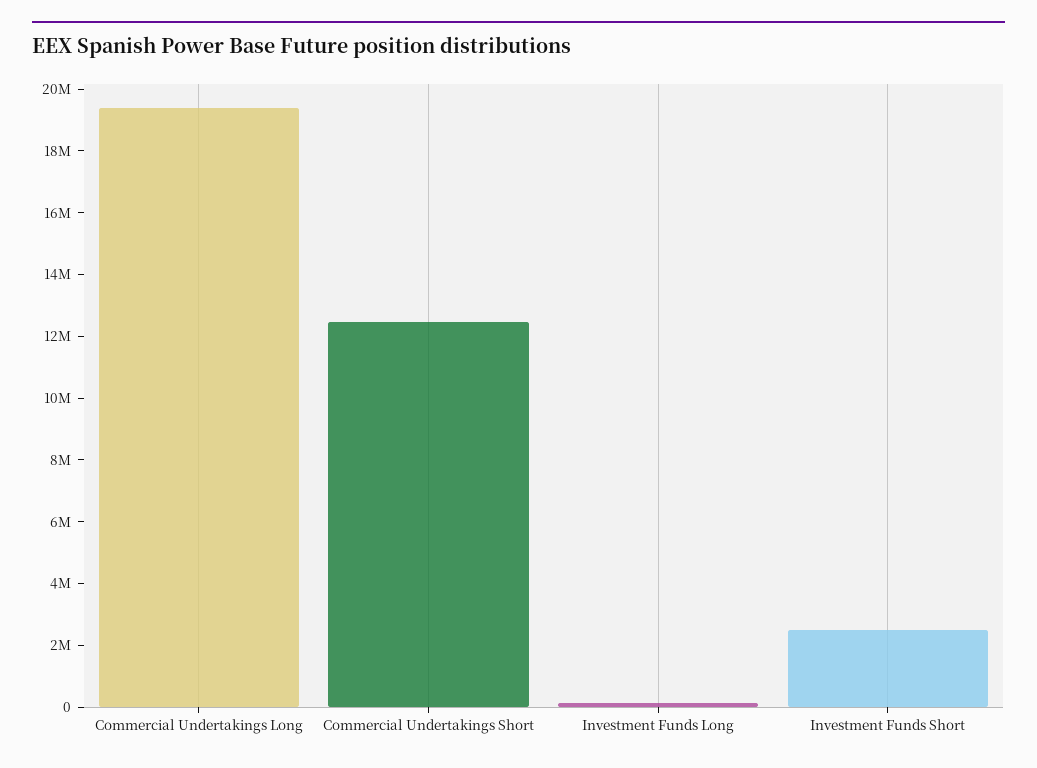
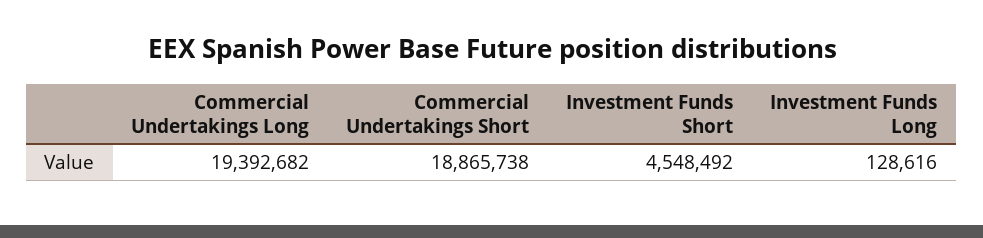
  {
    "Commercial Undertakings Long": 19392682,
-   "Commercial Undertakings Short": 12500000,
+   "Commercial Undertakings Short": 18865738,
    "Investment Funds Long": 128616,
-   "Investment Funds Short": 2500000
+   "Investment Funds Short": 4548492
  }

